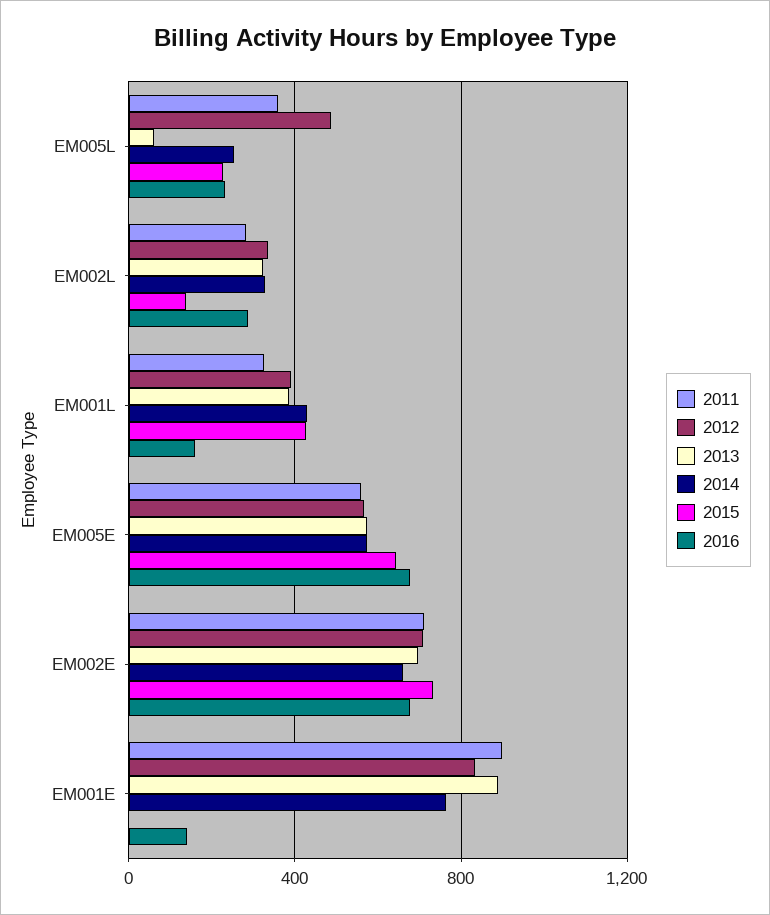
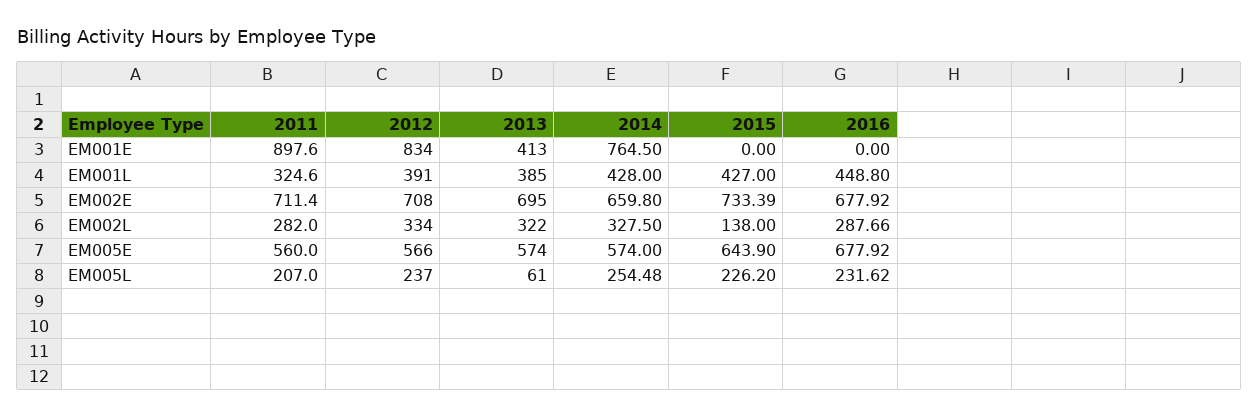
  {
    "2011": {
-     "EM005L": 350,
+     "EM005L": 207,
      "EM002L": 282,
      "EM001L": 324.6,
      "EM005E": 560,
      "EM002E": 711.4,
      "EM001E": 897.6
    },
    "2012": {
-     "EM005L": 500,
+     "EM005L": 237,
      "EM002L": 334,
      "EM001L": 391,
      "EM005E": 566,
      "EM002E": 708,
      "EM001E": 834
    },
    "2013": {
      "EM005L": 61,
      "EM002L": 322,
      "EM001L": 385,
      "EM005E": 574,
      "EM002E": 695,
-     "EM001E": 900
+     "EM001E": 413
    },
    "2014": {
      "EM005L": 254.48,
      "EM002L": 327.5,
      "EM001L": 428,
      "EM005E": 574,
      "EM002E": 659.8,
      "EM001E": 764.5
    },
    "2015": {
      "EM005L": 226.2,
      "EM002L": 138,
      "EM001L": 427,
      "EM005E": 643.9,
      "EM002E": 733.39,
      "EM001E": 0
    },
    "2016": {
      "EM005L": 231.62,
      "EM002L": 287.66,
-     "EM001L": 150,
+     "EM001L": 448.8,
      "EM005E": 677.92,
      "EM002E": 677.92,
-     "EM001E": 150
+     "EM001E": 0
    }
  }

